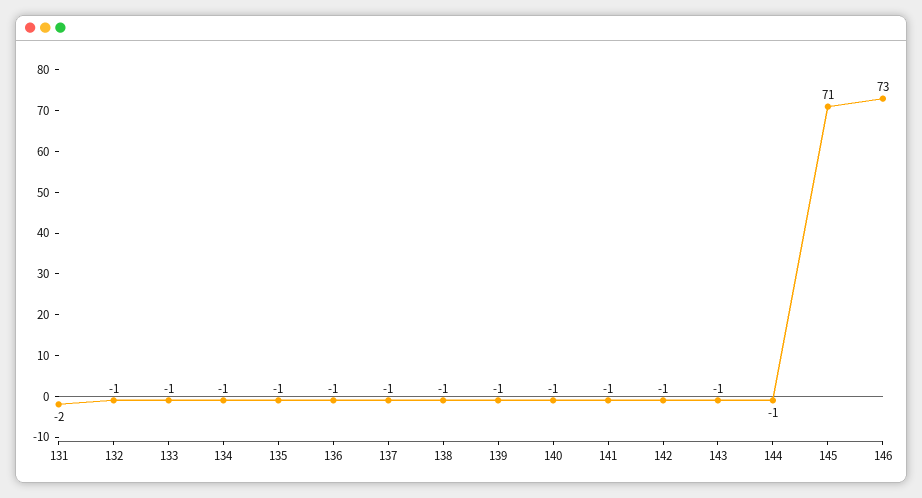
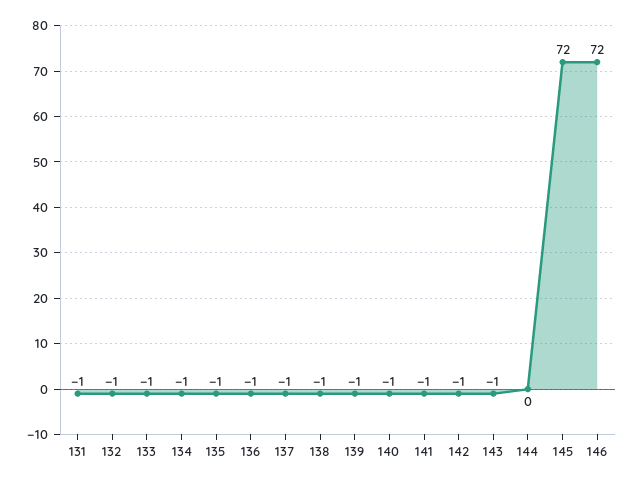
  {
-   "131": -2,
+   "131": -1,
    "132": -1,
    "133": -1,
    "134": -1,
    "135": -1,
    "136": -1,
    "137": -1,
    "138": -1,
    "139": -1,
    "140": -1,
    "141": -1,
    "142": -1,
    "143": -1,
-   "144": -1,
+   "144": 0,
-   "145": 71,
+   "145": 72,
-   "146": 73
+   "146": 72
  }

